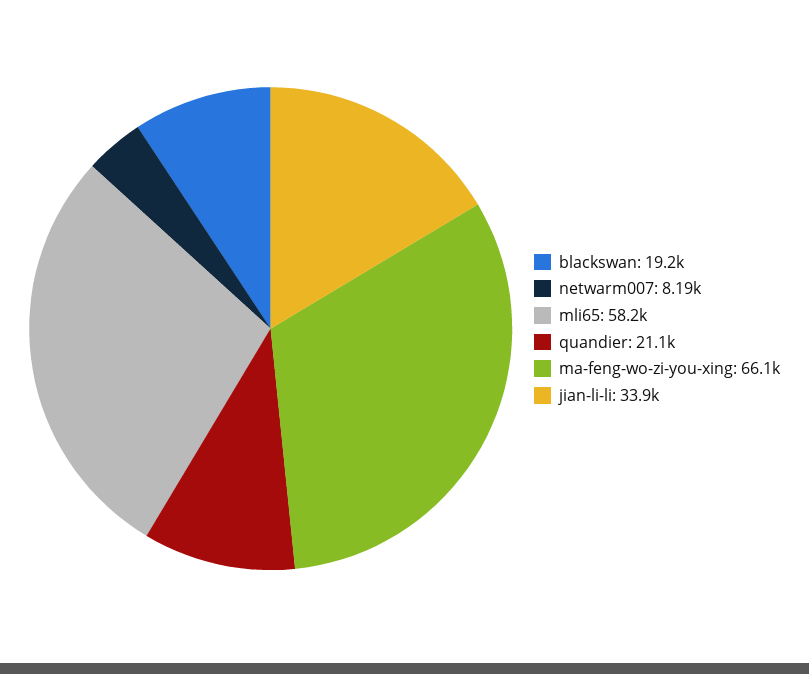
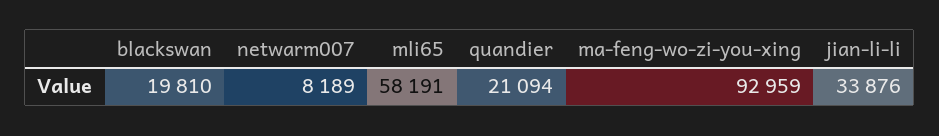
  {
-   "blackswan": 19200,
+   "blackswan": 19810,
    "netwarm007": 8189,
    "mli65": 58191,
    "quandier": 21094,
-   "ma-feng-wo-zi-you-xing": 66100,
+   "ma-feng-wo-zi-you-xing": 92959,
    "jian-li-li": 33876
  }

